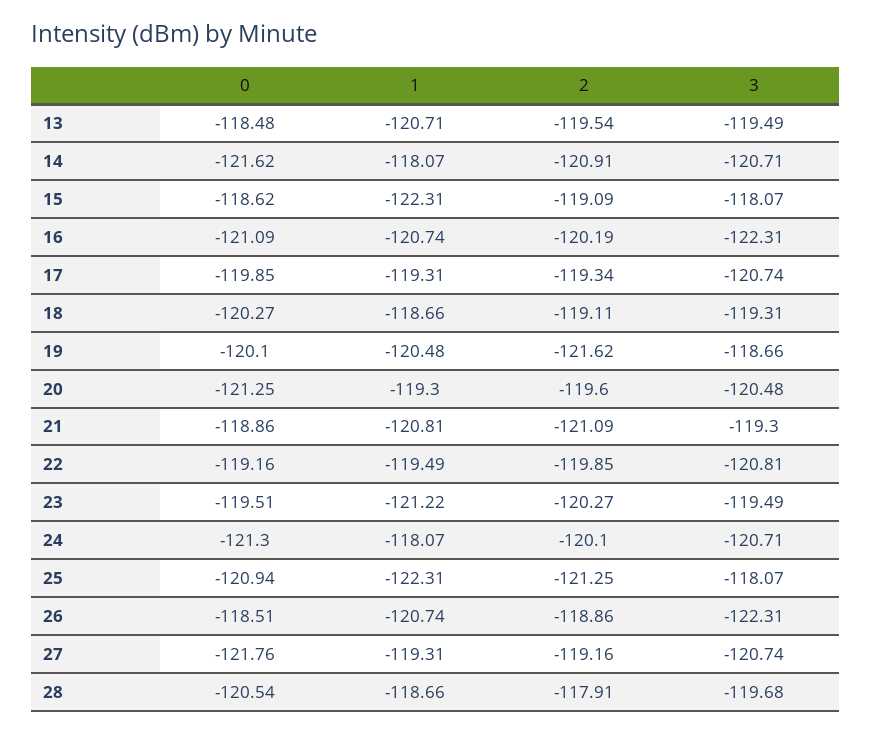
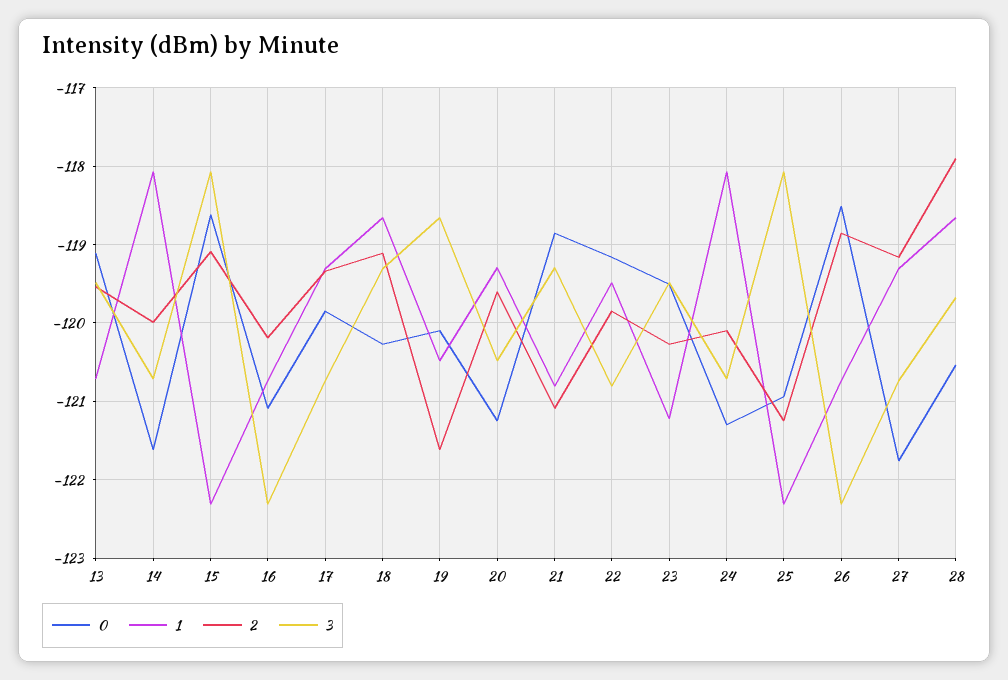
  {
    "0": {
-     "13": -118.48,
+     "13": -119.1,
      "14": -121.62,
      "15": -118.62,
      "16": -121.09,
      "17": -119.85,
      "18": -120.27,
      "19": -120.1,
      "20": -121.25,
      "21": -118.86,
      "22": -119.16,
      "23": -119.51,
      "24": -121.3,
      "25": -120.94,
      "26": -118.51,
      "27": -121.76,
      "28": -120.54
    },
    "1": {
      "13": -120.71,
      "14": -118.07,
      "15": -122.31,
      "16": -120.74,
      "17": -119.31,
      "18": -118.66,
      "19": -120.48,
      "20": -119.3,
      "21": -120.81,
      "22": -119.49,
      "23": -121.22,
      "24": -118.07,
      "25": -122.31,
      "26": -120.74,
      "27": -119.31,
      "28": -118.66
    },
    "2": {
      "13": -119.54,
-     "14": -120.91,
+     "14": -120,
      "15": -119.09,
      "16": -120.19,
      "17": -119.34,
      "18": -119.11,
      "19": -121.62,
      "20": -119.6,
      "21": -121.09,
      "22": -119.85,
      "23": -120.27,
      "24": -120.1,
      "25": -121.25,
      "26": -118.86,
      "27": -119.16,
      "28": -117.91
    },
    "3": {
      "13": -119.49,
      "14": -120.71,
      "15": -118.07,
      "16": -122.31,
      "17": -120.74,
      "18": -119.31,
      "19": -118.66,
      "20": -120.48,
      "21": -119.3,
      "22": -120.81,
      "23": -119.49,
      "24": -120.71,
      "25": -118.07,
      "26": -122.31,
      "27": -120.74,
      "28": -119.68
    }
  }

